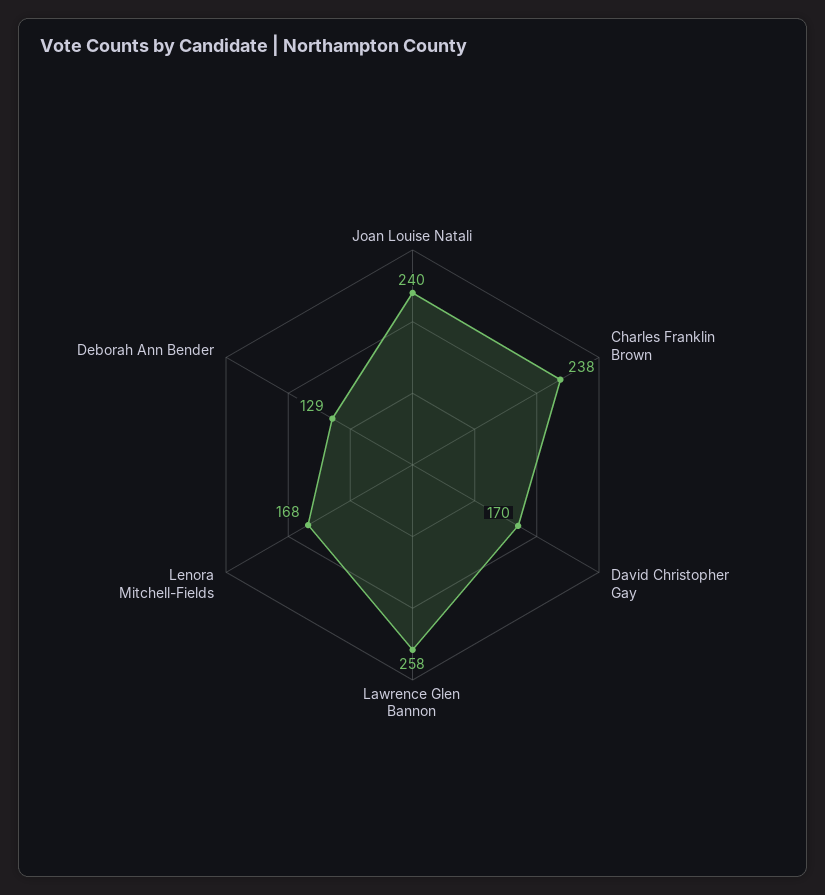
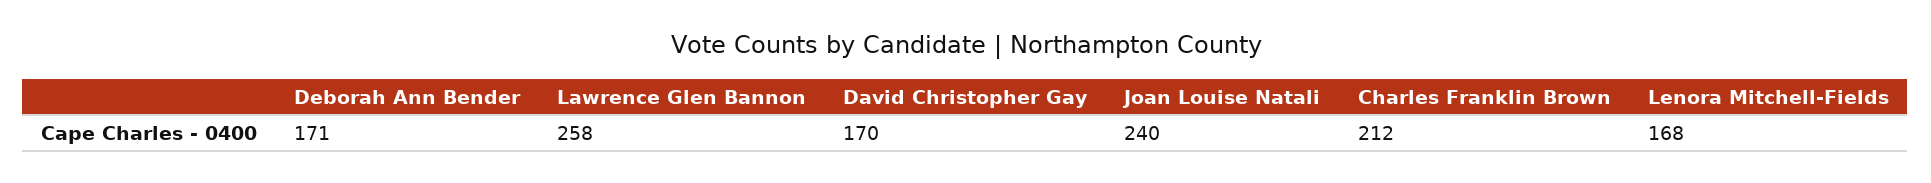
  {
    "Joan Louise Natali": 240,
-   "Charles Franklin Brown": 238,
+   "Charles Franklin Brown": 212,
    "David Christopher Gay": 170,
    "Lawrence Glen Bannon": 258,
    "Lenora Mitchell-Fields": 168,
-   "Deborah Ann Bender": 129
+   "Deborah Ann Bender": 171
  }

